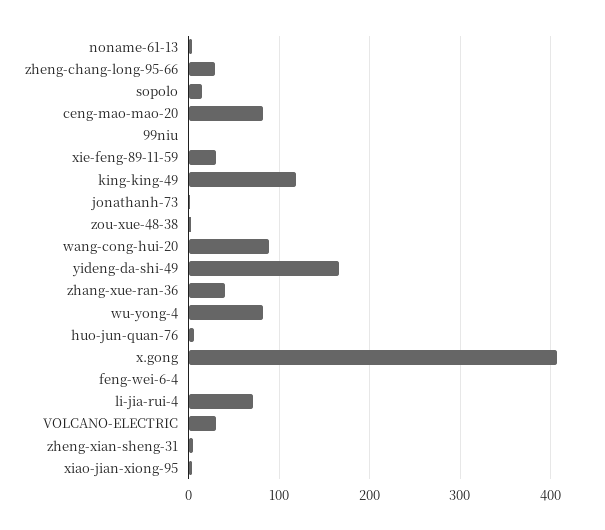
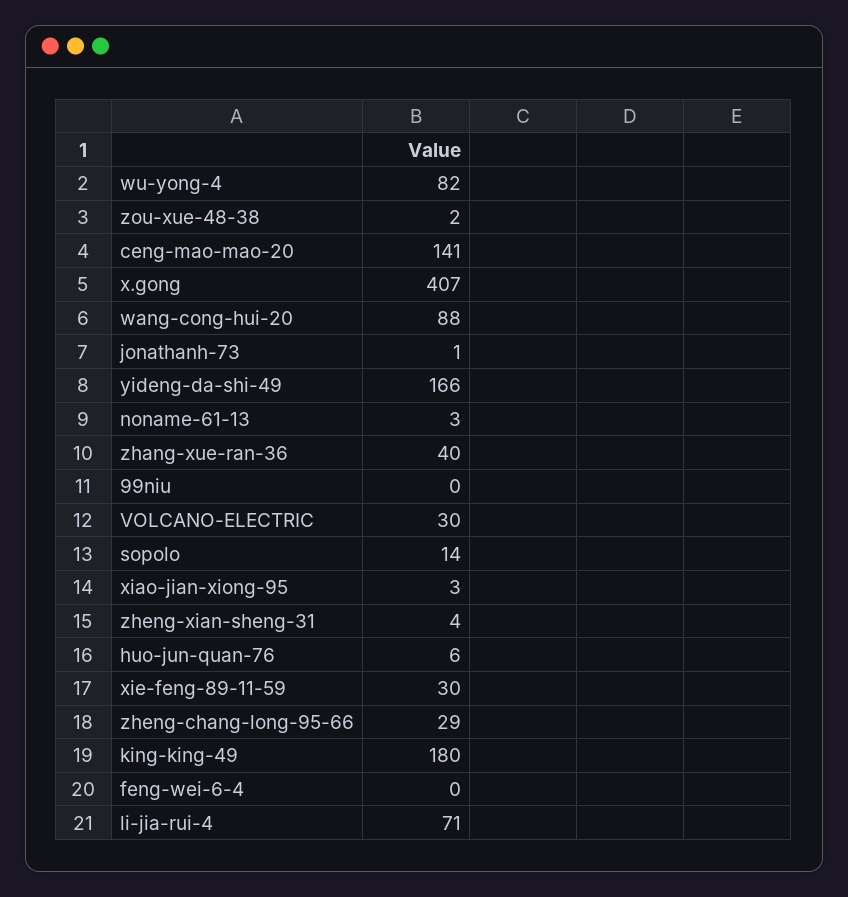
  {
    "noname-61-13": 3,
    "zheng-chang-long-95-66": 29,
    "sopolo": 14,
-   "ceng-mao-mao-20": 80,
+   "ceng-mao-mao-20": 141,
    "99niu": 0,
    "xie-feng-89-11-59": 30,
-   "king-king-49": 120,
+   "king-king-49": 180,
    "jonathanh-73": 1,
    "zou-xue-48-38": 2,
    "wang-cong-hui-20": 88,
    "yideng-da-shi-49": 166,
    "zhang-xue-ran-36": 40,
    "wu-yong-4": 82,
    "huo-jun-quan-76": 6,
    "x.gong": 407,
    "feng-wei-6-4": 0,
    "li-jia-rui-4": 71,
    "VOLCANO-ELECTRIC": 30,
    "zheng-xian-sheng-31": 4,
    "xiao-jian-xiong-95": 3
  }

